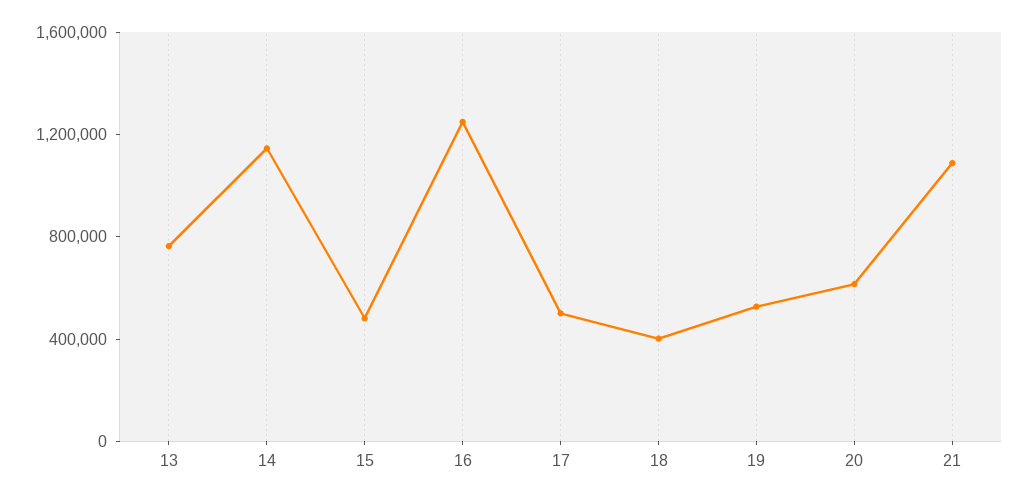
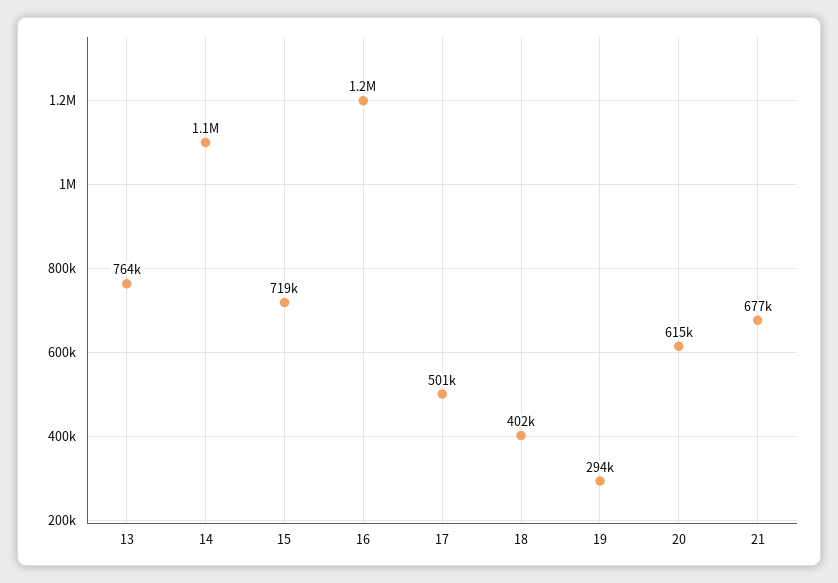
  {
    "13": 764000,
    "14": 1100000,
-   "15": 500000,
+   "15": 719000,
    "16": 1200000,
    "17": 501000,
    "18": 402000,
-   "19": 500000,
+   "19": 294000,
    "20": 615000,
-   "21": 1100000
+   "21": 677000
  }

